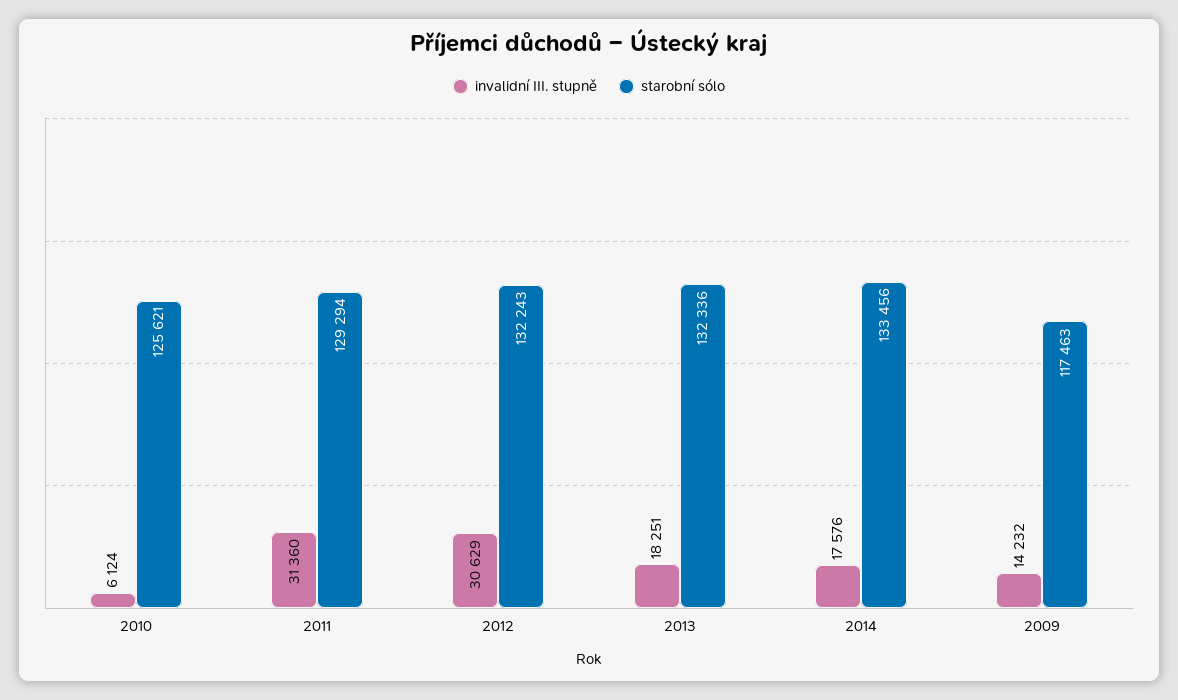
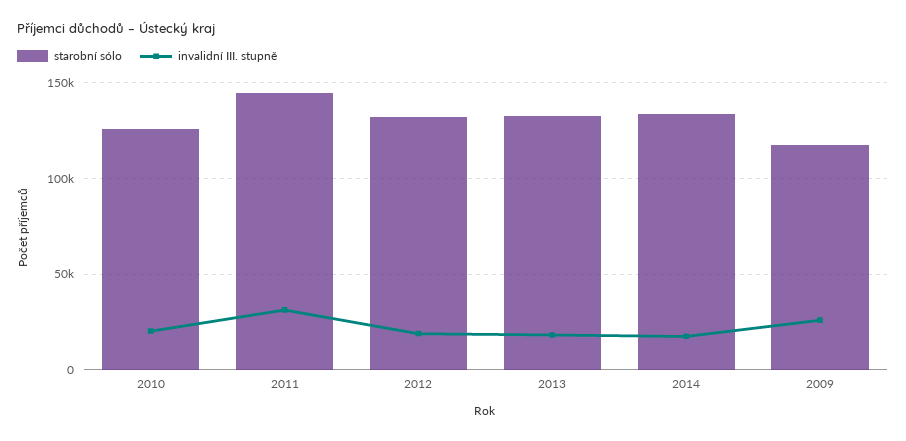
  {
    "invalidní III. stupně": {
-     "2010": 6124,
+     "2010": 20000,
      "2011": 31360,
-     "2012": 30629,
+     "2012": 20000,
      "2013": 18251,
      "2014": 17576,
-     "2009": 14232
+     "2009": 25000
    },
    "starobní sólo": {
      "2010": 125621,
-     "2011": 129294,
+     "2011": 145000,
      "2012": 132243,
      "2013": 132336,
      "2014": 133456,
      "2009": 117463
    }
  }

